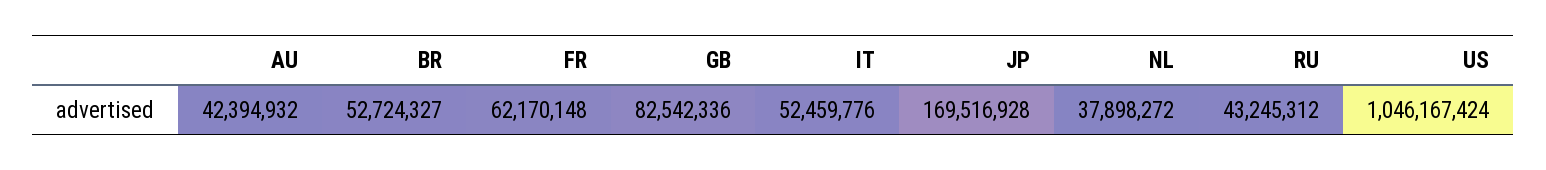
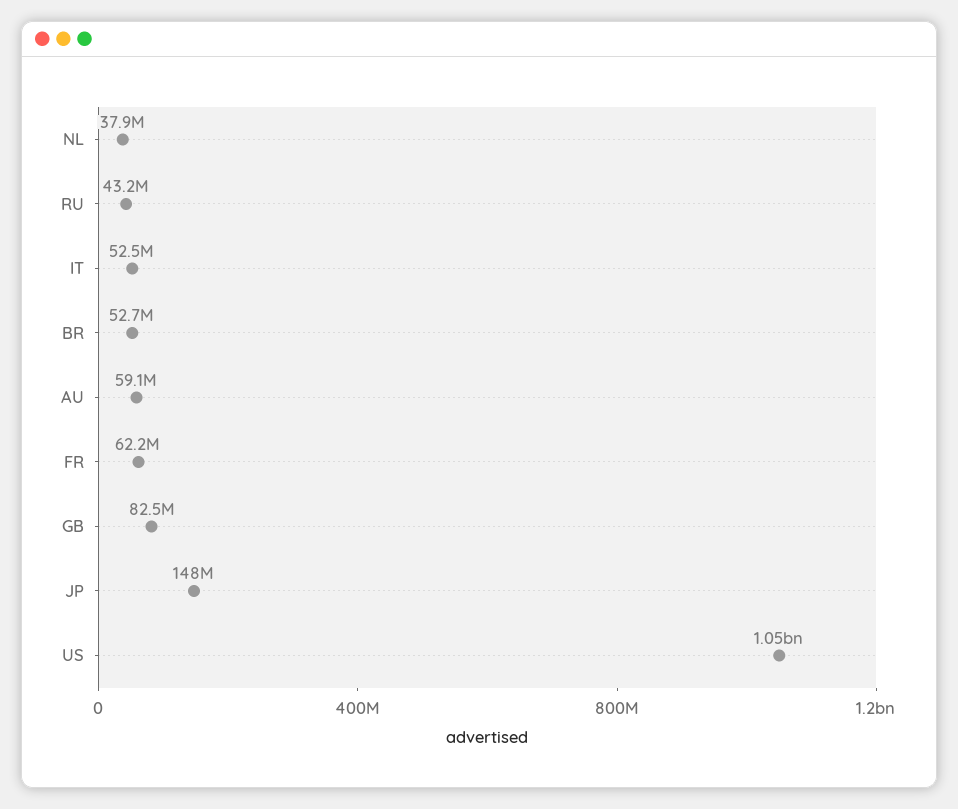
  {
-   "AU": 42394932,
+   "AU": 59100000,
    "BR": 52724327,
    "FR": 62170148,
    "GB": 82542336,
    "IT": 52459776,
-   "JP": 169516928,
+   "JP": 148000000,
    "NL": 37898272,
    "RU": 43245312,
    "US": 1046167424
  }

